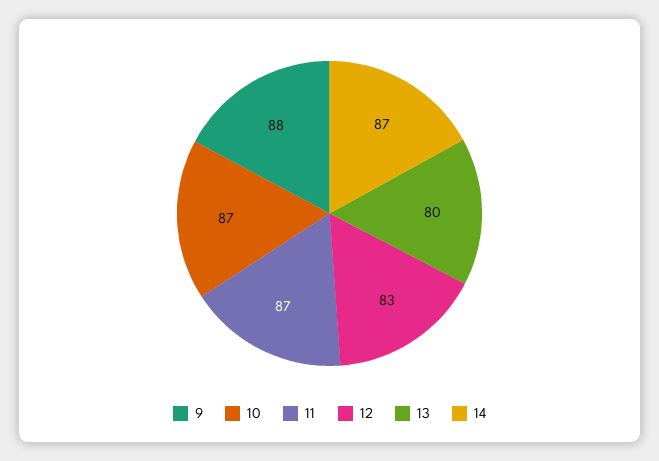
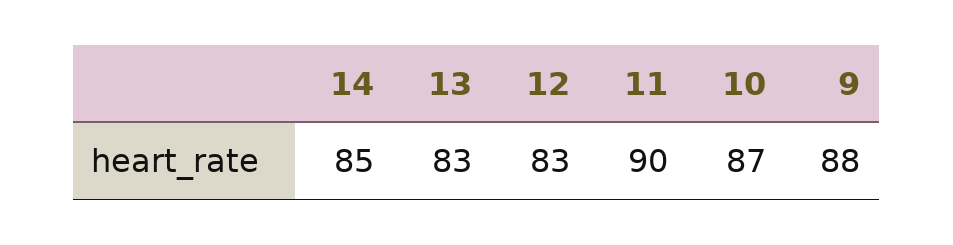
  {
    "9": 88,
    "10": 87,
-   "11": 87,
+   "11": 90,
    "12": 83,
-   "13": 80,
+   "13": 83,
-   "14": 87
+   "14": 85
  }

